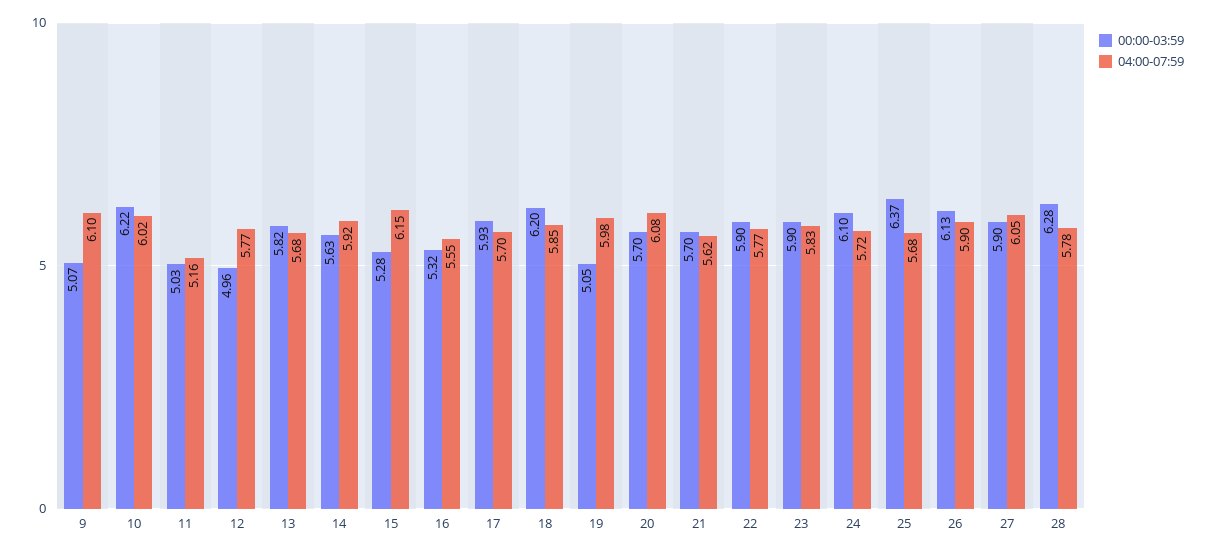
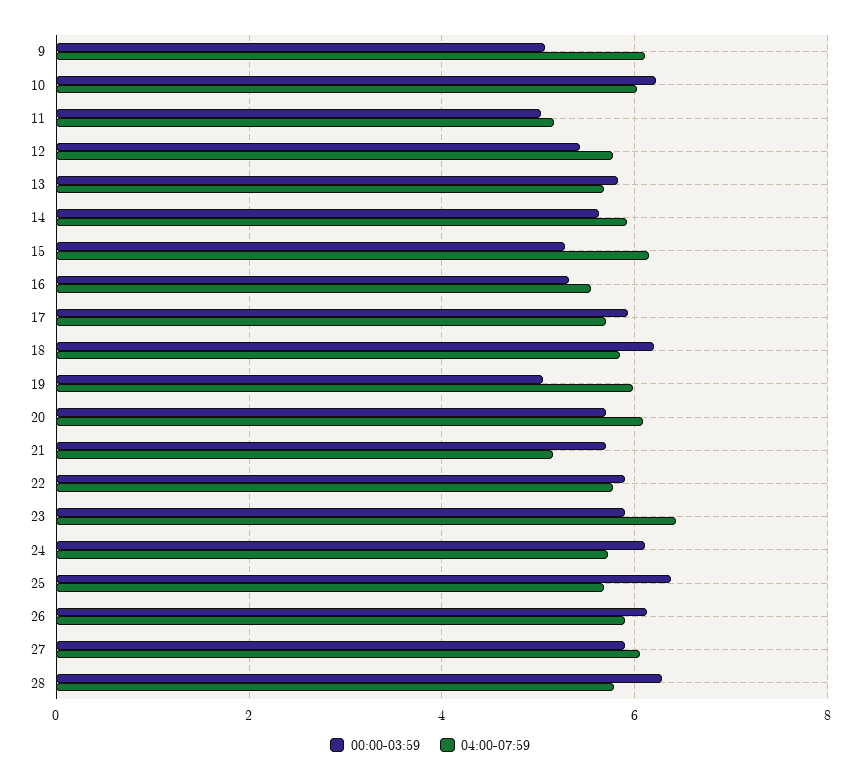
  {
    "00:00-03:59": {
      "9": 5.07,
      "10": 6.22,
      "11": 5.03,
-     "12": 4.96,
+     "12": 5.4,
      "13": 5.82,
      "14": 5.63,
      "15": 5.28,
      "16": 5.32,
      "17": 5.93,
      "18": 6.2,
      "19": 5.05,
      "20": 5.7,
      "21": 5.7,
      "22": 5.9,
      "23": 5.9,
      "24": 6.1,
      "25": 6.37,
      "26": 6.13,
      "27": 5.9,
      "28": 6.28
    },
    "04:00-07:59": {
      "9": 6.1,
      "10": 6.02,
      "11": 5.16,
      "12": 5.77,
      "13": 5.68,
      "14": 5.92,
      "15": 6.15,
      "16": 5.55,
      "17": 5.7,
      "18": 5.85,
      "19": 5.98,
      "20": 6.08,
-     "21": 5.62,
+     "21": 5.2,
      "22": 5.77,
-     "23": 5.83,
+     "23": 6.4,
      "24": 5.72,
      "25": 5.68,
      "26": 5.9,
      "27": 6.05,
      "28": 5.78
    }
  }

